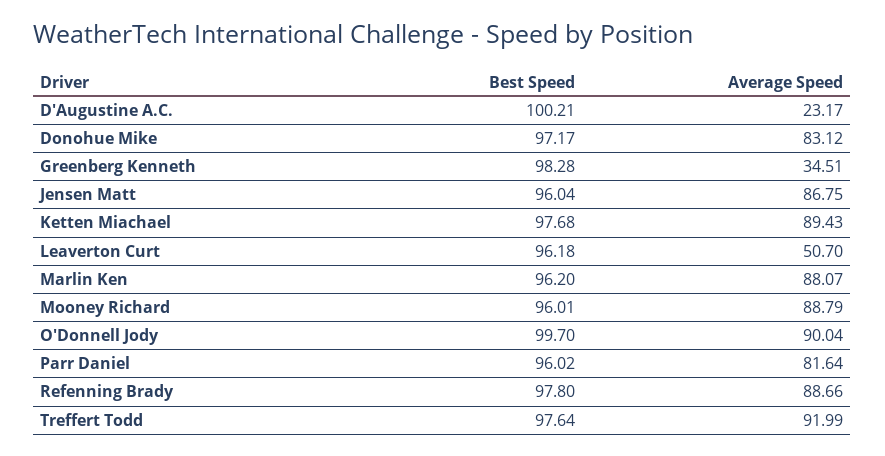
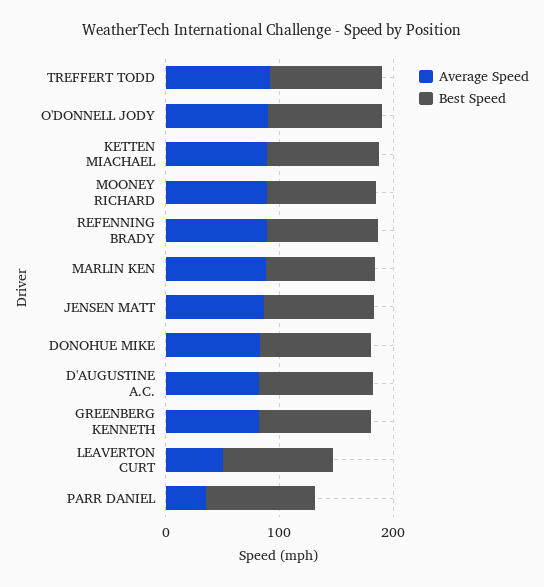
  {
    "Best Speed": {
      "D'Augustine A.C.": 100.21,
      "Donohue Mike": 97.17,
      "Greenberg Kenneth": 98.28,
      "Jensen Matt": 96.04,
      "Ketten Miachael": 97.68,
      "Leaverton Curt": 96.18,
      "Marlin Ken": 96.2,
      "Mooney Richard": 96.01,
      "O'Donnell Jody": 99.7,
      "Parr Daniel": 96.02,
      "Refenning Brady": 97.8,
      "Treffert Todd": 97.64
    },
    "Average Speed": {
-     "D'Augustine A.C.": 23.17,
+     "D'Augustine A.C.": 80,
      "Donohue Mike": 83.12,
-     "Greenberg Kenneth": 34.51,
+     "Greenberg Kenneth": 80,
      "Jensen Matt": 86.75,
      "Ketten Miachael": 89.43,
      "Leaverton Curt": 50.7,
      "Marlin Ken": 88.07,
      "Mooney Richard": 88.79,
      "O'Donnell Jody": 90.04,
-     "Parr Daniel": 81.64,
+     "Parr Daniel": 40,
      "Refenning Brady": 88.66,
      "Treffert Todd": 91.99
    }
  }

